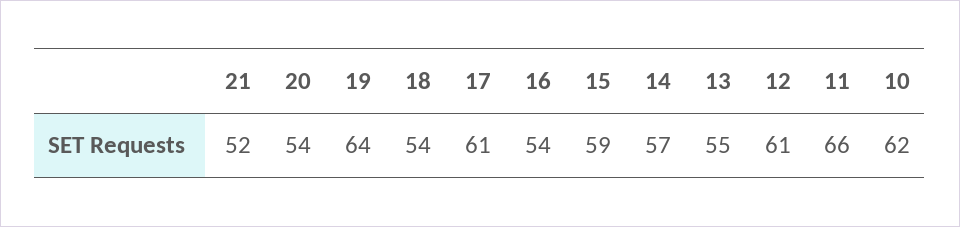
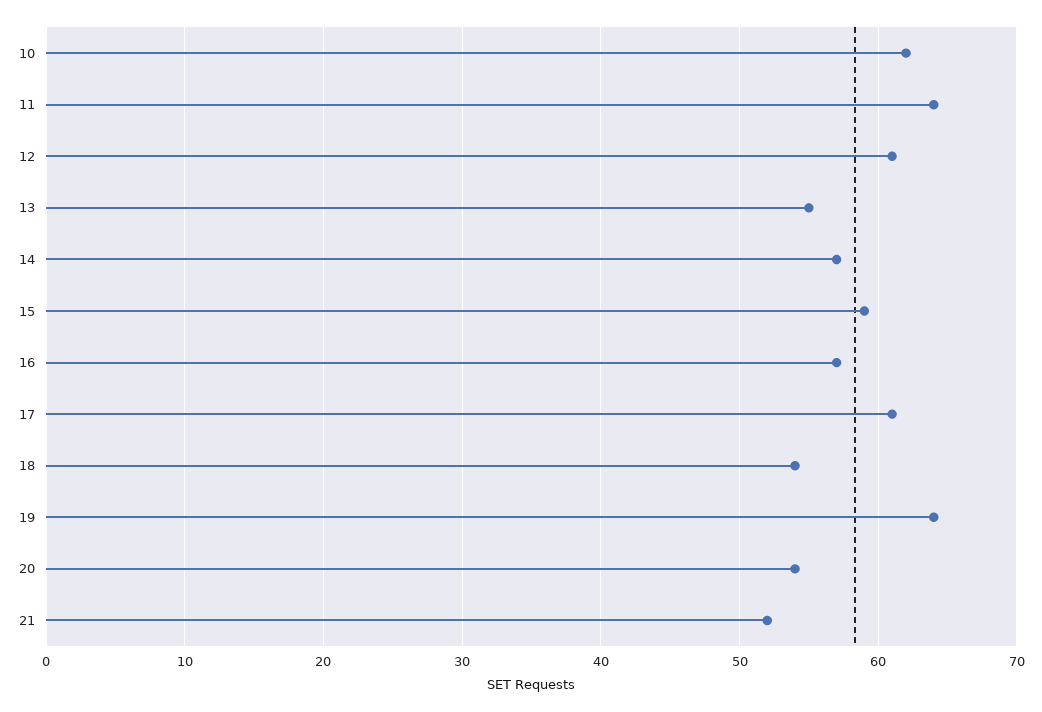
  {
    "21": 52,
    "20": 54,
    "19": 64,
    "18": 54,
    "17": 61,
-   "16": 54,
+   "16": 57,
    "15": 59,
    "14": 57,
    "13": 55,
    "12": 61,
-   "11": 66,
+   "11": 64,
    "10": 62
  }

